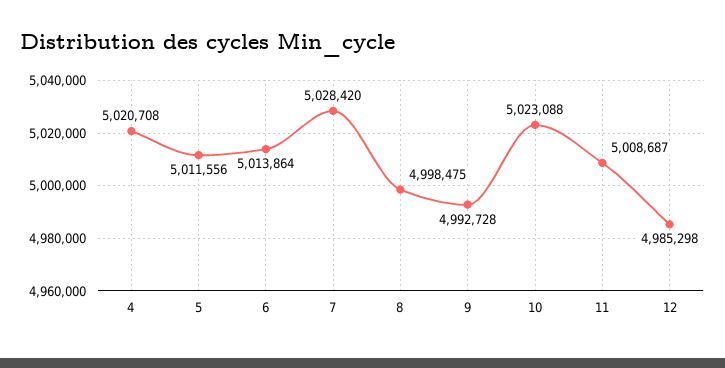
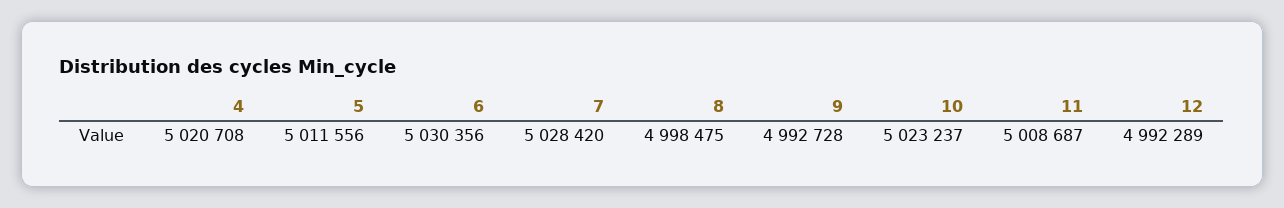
  {
    "4": 5020708,
    "5": 5011556,
-   "6": 5013864,
+   "6": 5030356,
    "7": 5028420,
    "8": 4998475,
    "9": 4992728,
-   "10": 5023088,
+   "10": 5023237,
    "11": 5008687,
-   "12": 4985298
+   "12": 4992289
  }

